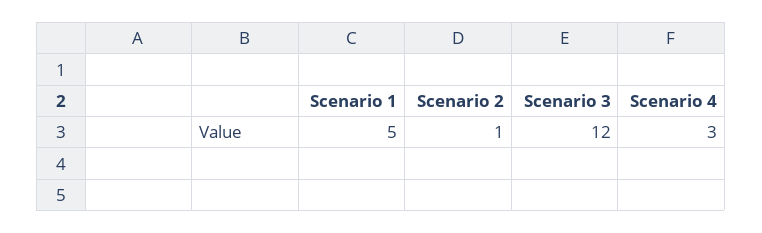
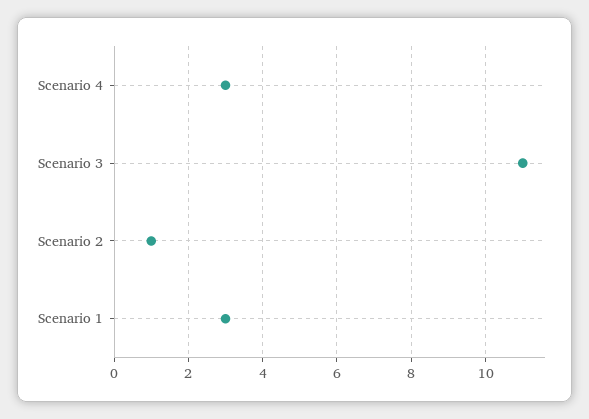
  {
-   "Scenario 1": 5,
+   "Scenario 1": 3,
    "Scenario 2": 1,
-   "Scenario 3": 12,
+   "Scenario 3": 11,
    "Scenario 4": 3
  }

